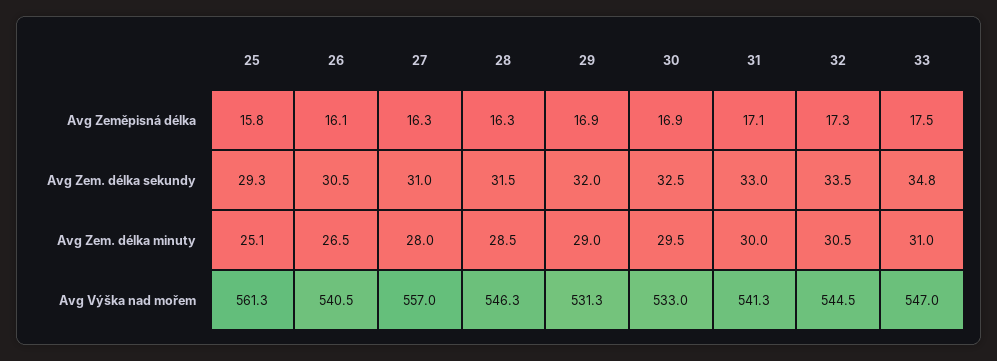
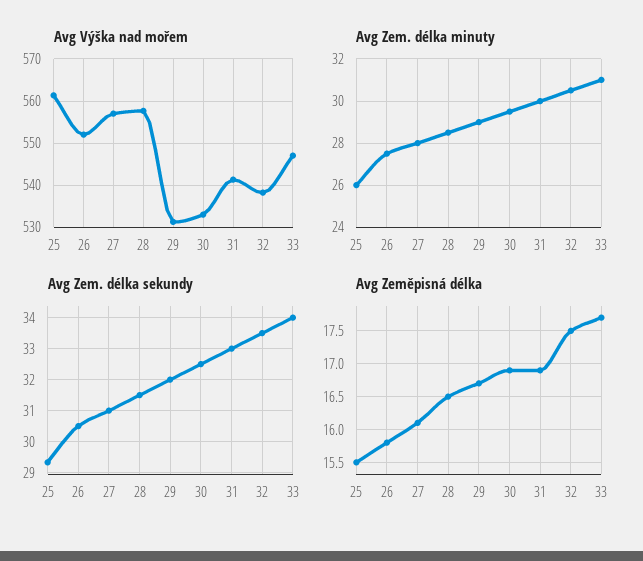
  {
    "Avg Zeměpisná délka": {
-     "25": 15.8,
+     "25": 15.5,
-     "26": 16.1,
+     "26": 15.8,
-     "27": 16.3,
+     "27": 16.1,
-     "28": 16.3,
+     "28": 16.5,
-     "29": 16.9,
+     "29": 16.7,
      "30": 16.9,
-     "31": 17.1,
+     "31": 16.9,
-     "32": 17.3,
+     "32": 17.5,
-     "33": 17.5
+     "33": 17.7
    },
    "Avg Zem. délka sekundy": {
      "25": 29.3,
      "26": 30.5,
      "27": 31,
      "28": 31.5,
      "29": 32,
      "30": 32.5,
      "31": 33,
      "32": 33.5,
-     "33": 34.8
+     "33": 34
    },
    "Avg Zem. délka minuty": {
-     "25": 25.1,
+     "25": 26,
-     "26": 26.5,
+     "26": 27.5,
      "27": 28,
      "28": 28.5,
      "29": 29,
      "30": 29.5,
      "31": 30,
      "32": 30.5,
      "33": 31
    },
    "Avg Výška nad mořem": {
      "25": 561.3,
-     "26": 540.5,
+     "26": 552,
      "27": 557,
-     "28": 546.3,
+     "28": 558,
      "29": 531.3,
      "30": 533,
      "31": 541.3,
-     "32": 544.5,
+     "32": 538,
      "33": 547
    }
  }

